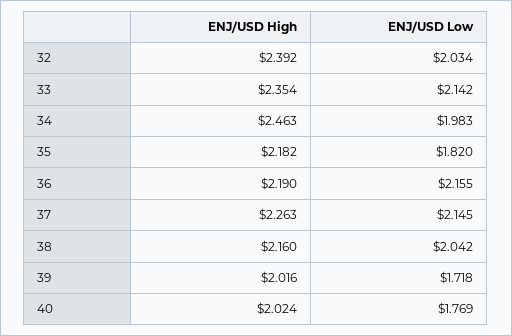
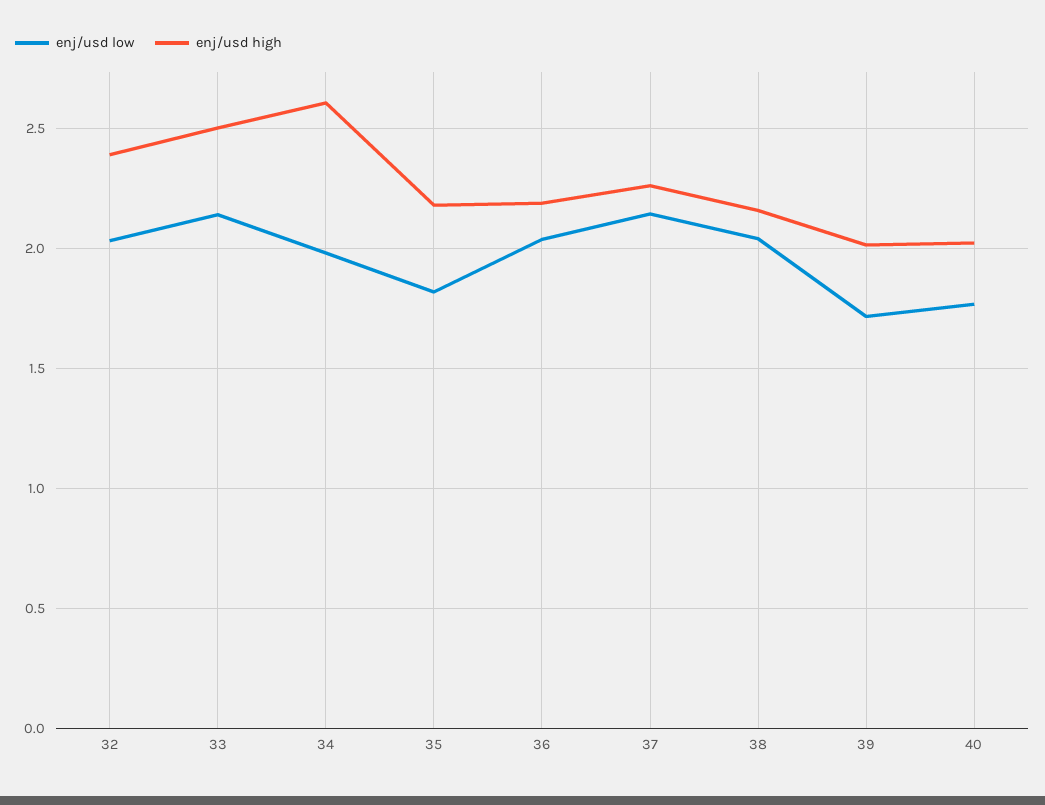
  {
    "ENJ/USD High": {
      "32": 2.392,
-     "33": 2.354,
+     "33": 2.5,
-     "34": 2.463,
+     "34": 2.6,
      "35": 2.182,
      "36": 2.19,
      "37": 2.263,
      "38": 2.16,
      "39": 2.016,
      "40": 2.024
    },
    "ENJ/USD Low": {
      "32": 2.034,
      "33": 2.142,
      "34": 1.983,
      "35": 1.82,
-     "36": 2.155,
+     "36": 2.05,
      "37": 2.145,
      "38": 2.042,
      "39": 1.718,
      "40": 1.769
    }
  }

